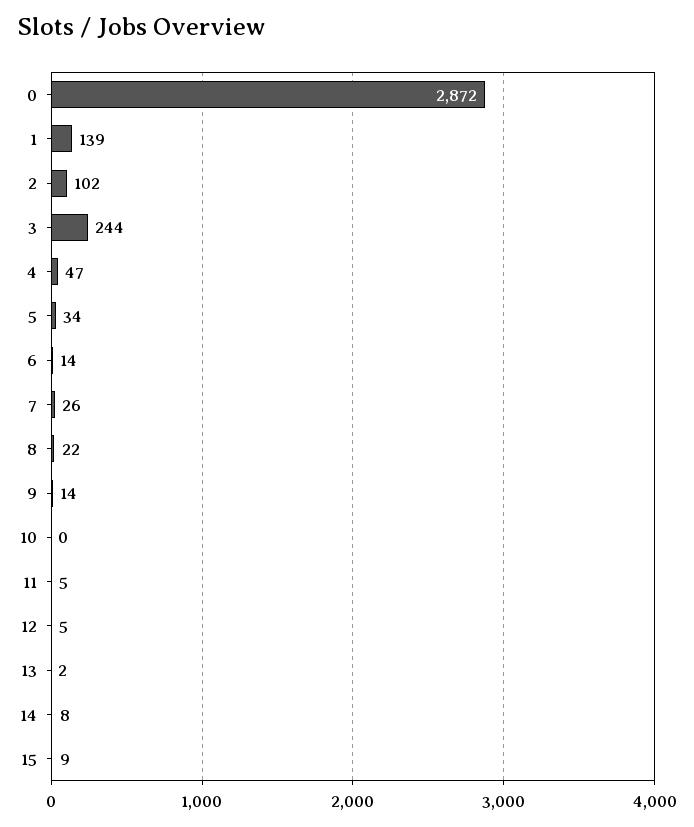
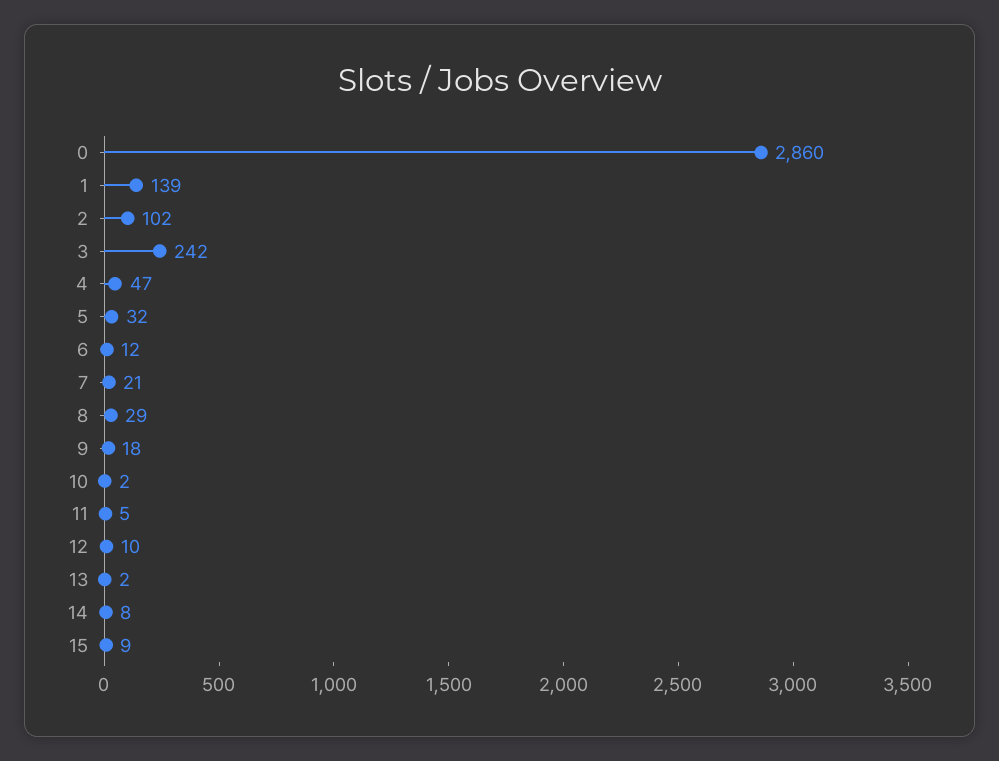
  {
-   "0": 2872,
+   "0": 2860,
    "1": 139,
    "2": 102,
-   "3": 244,
+   "3": 242,
    "4": 47,
-   "5": 34,
+   "5": 32,
-   "6": 14,
+   "6": 12,
-   "7": 26,
+   "7": 21,
-   "8": 22,
+   "8": 29,
-   "9": 14,
+   "9": 18,
-   "10": 0,
+   "10": 2,
    "11": 5,
-   "12": 5,
+   "12": 10,
    "13": 2,
    "14": 8,
    "15": 9
  }

